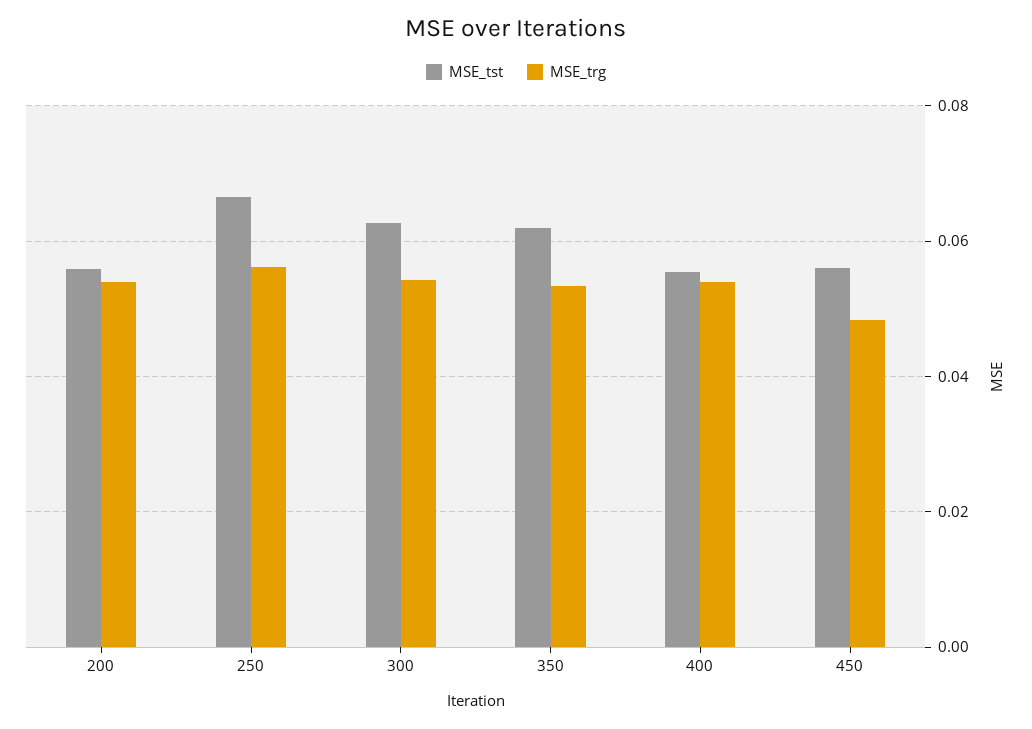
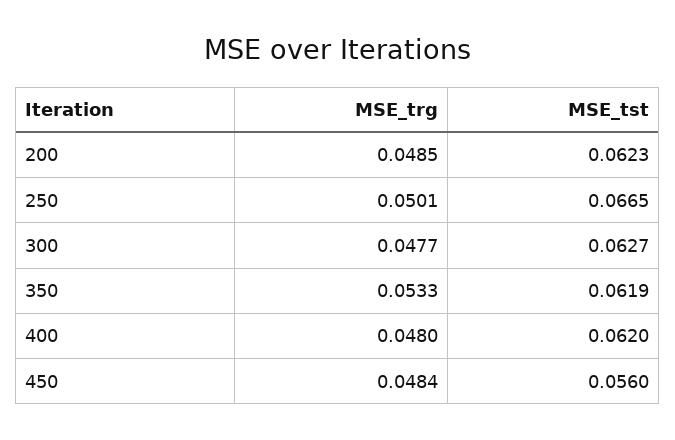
  {
    "MSE_tst": {
-     "200": 0.056,
+     "200": 0.0623,
      "250": 0.0665,
      "300": 0.0627,
      "350": 0.0619,
-     "400": 0.056,
+     "400": 0.062,
      "450": 0.056
    },
    "MSE_trg": {
-     "200": 0.054,
+     "200": 0.0485,
-     "250": 0.056,
+     "250": 0.0501,
-     "300": 0.054,
+     "300": 0.0477,
      "350": 0.0533,
-     "400": 0.054,
+     "400": 0.048,
      "450": 0.0484
    }
  }

